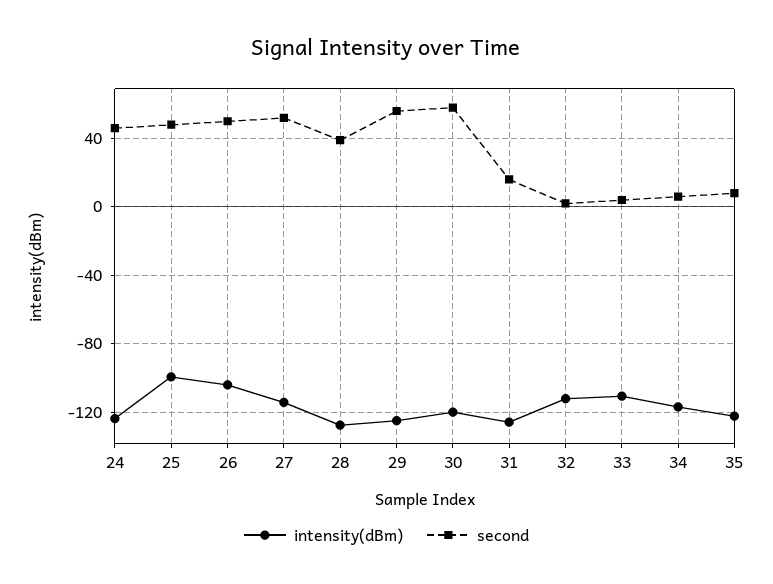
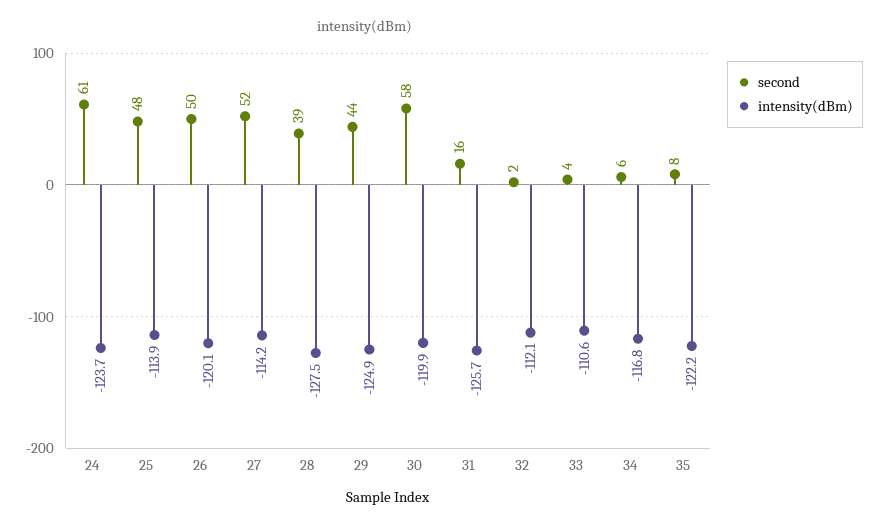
  {
    "intensity(dBm)": {
      "24": -123.7,
-     "25": -100,
+     "25": -113.9,
-     "26": -105,
+     "26": -120.1,
      "27": -114.2,
      "28": -127.5,
      "29": -124.9,
      "30": -119.9,
      "31": -125.7,
      "32": -112.1,
      "33": -110.6,
      "34": -116.8,
      "35": -122.2
    },
    "second": {
-     "24": 45,
+     "24": 61,
      "25": 48,
      "26": 50,
      "27": 52,
      "28": 39,
-     "29": 55,
+     "29": 44,
      "30": 58,
      "31": 16,
      "32": 2,
      "33": 4,
      "34": 6,
      "35": 8
    }
  }

